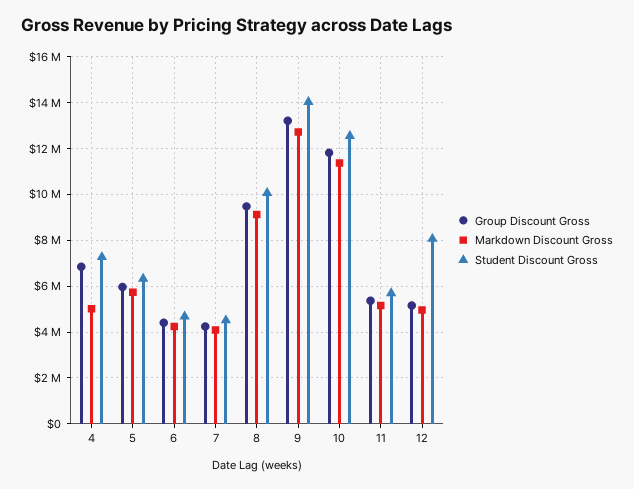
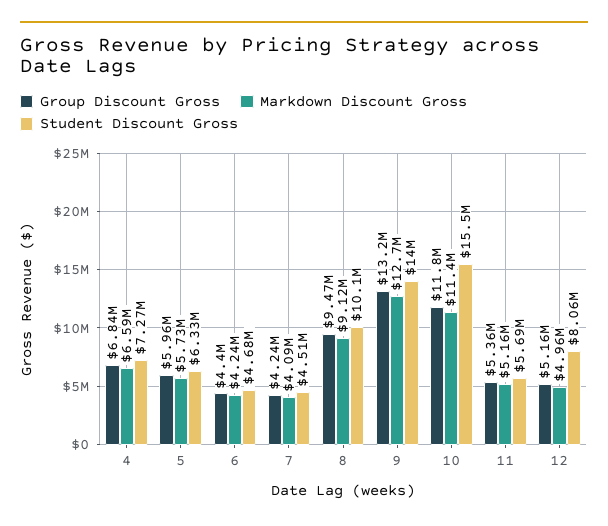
  {
    "Group Discount Gross": {
      "4": 6840000,
      "5": 5960000,
      "6": 4400000,
      "7": 4240000,
      "8": 9470000,
      "9": 13200000,
      "10": 11800000,
      "11": 5360000,
      "12": 5160000
    },
    "Markdown Discount Gross": {
-     "4": 5000000,
+     "4": 6590000,
      "5": 5730000,
      "6": 4240000,
      "7": 4090000,
      "8": 9120000,
      "9": 12700000,
      "10": 11400000,
      "11": 5160000,
      "12": 4960000
    },
    "Student Discount Gross": {
      "4": 7270000,
      "5": 6330000,
      "6": 4680000,
      "7": 4510000,
      "8": 10100000,
      "9": 14000000,
-     "10": 12500000,
+     "10": 15500000,
      "11": 5690000,
      "12": 8060000
    }
  }

